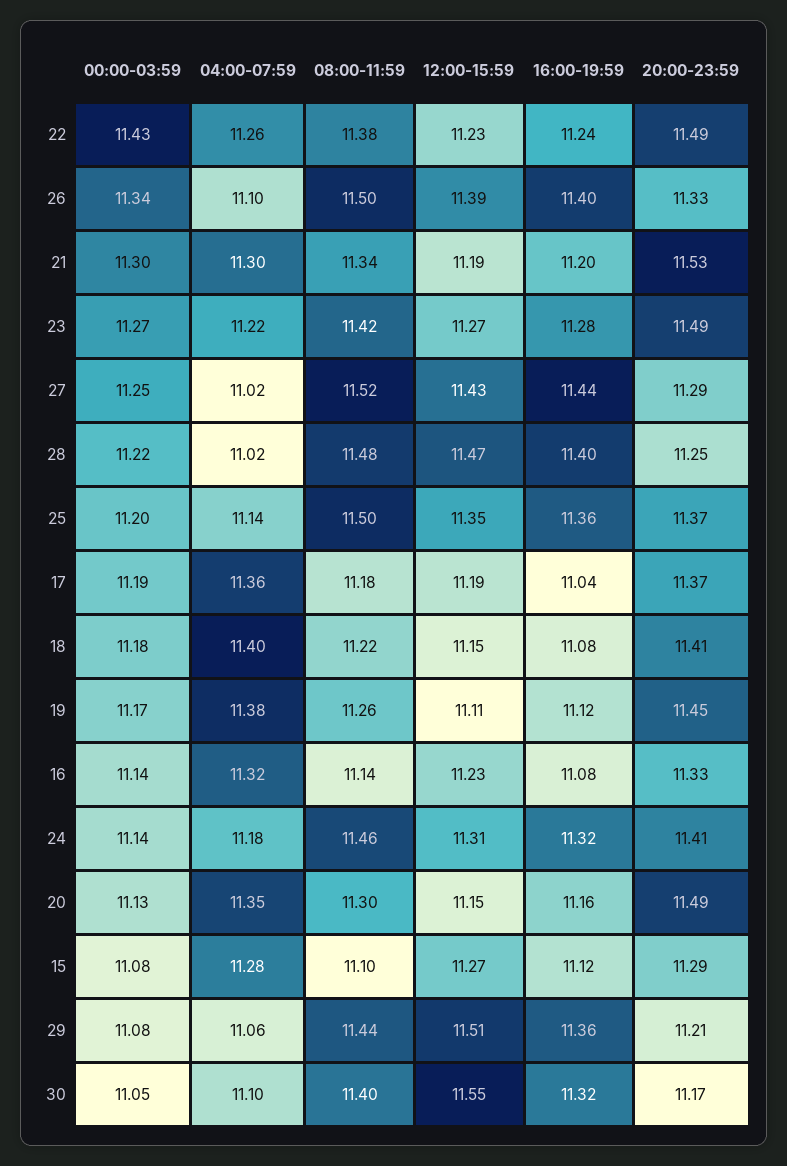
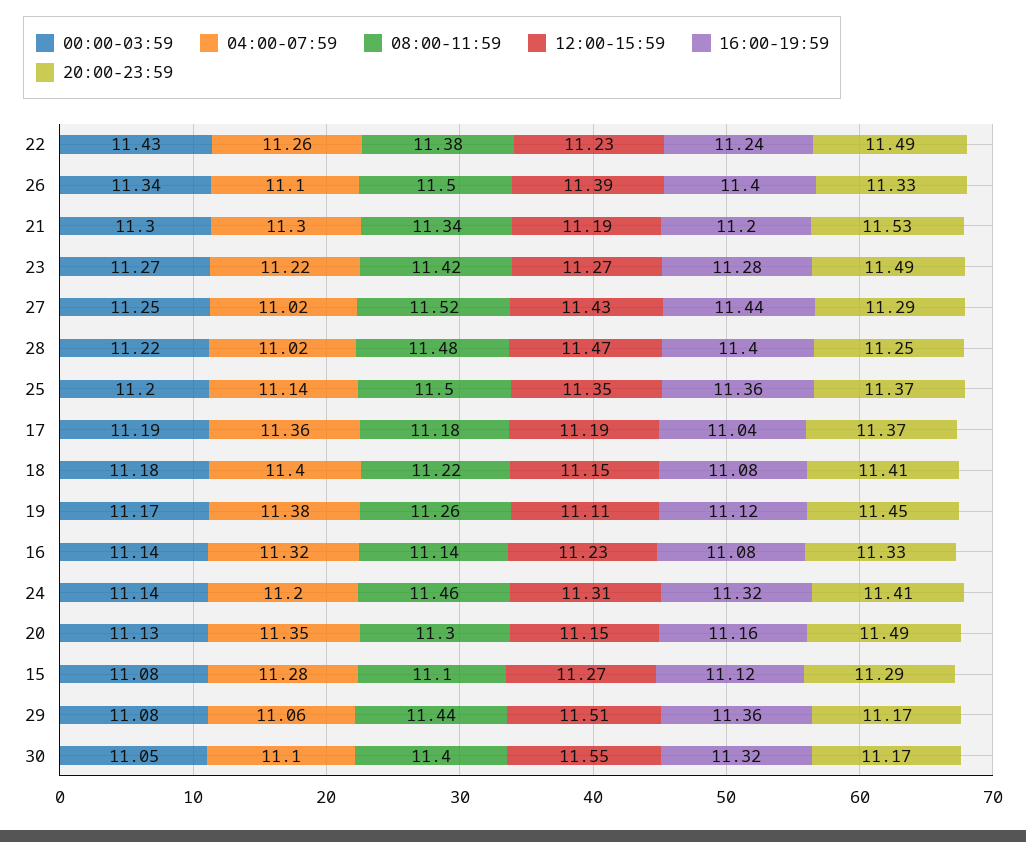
  {
    "00:00-03:59": {
      "22": 11.43,
      "26": 11.34,
      "21": 11.3,
      "23": 11.27,
      "27": 11.25,
      "28": 11.22,
      "25": 11.2,
      "17": 11.19,
      "18": 11.18,
      "19": 11.17,
      "16": 11.14,
      "24": 11.14,
      "20": 11.13,
      "15": 11.08,
      "29": 11.08,
      "30": 11.05
    },
    "04:00-07:59": {
      "22": 11.26,
      "26": 11.1,
      "21": 11.3,
      "23": 11.22,
      "27": 11.02,
      "28": 11.02,
      "25": 11.14,
      "17": 11.36,
      "18": 11.4,
      "19": 11.38,
      "16": 11.32,
-     "24": 11.18,
+     "24": 11.2,
      "20": 11.35,
      "15": 11.28,
      "29": 11.06,
      "30": 11.1
    },
    "08:00-11:59": {
      "22": 11.38,
      "26": 11.5,
      "21": 11.34,
      "23": 11.42,
      "27": 11.52,
      "28": 11.48,
      "25": 11.5,
      "17": 11.18,
      "18": 11.22,
      "19": 11.26,
      "16": 11.14,
      "24": 11.46,
      "20": 11.3,
      "15": 11.1,
      "29": 11.44,
      "30": 11.4
    },
    "12:00-15:59": {
      "22": 11.23,
      "26": 11.39,
      "21": 11.19,
      "23": 11.27,
      "27": 11.43,
      "28": 11.47,
      "25": 11.35,
      "17": 11.19,
      "18": 11.15,
      "19": 11.11,
      "16": 11.23,
      "24": 11.31,
      "20": 11.15,
      "15": 11.27,
      "29": 11.51,
      "30": 11.55
    },
    "16:00-19:59": {
      "22": 11.24,
      "26": 11.4,
      "21": 11.2,
      "23": 11.28,
      "27": 11.44,
      "28": 11.4,
      "25": 11.36,
      "17": 11.04,
      "18": 11.08,
      "19": 11.12,
      "16": 11.08,
      "24": 11.32,
      "20": 11.16,
      "15": 11.12,
      "29": 11.36,
      "30": 11.32
    },
    "20:00-23:59": {
      "22": 11.49,
      "26": 11.33,
      "21": 11.53,
      "23": 11.49,
      "27": 11.29,
      "28": 11.25,
      "25": 11.37,
      "17": 11.37,
      "18": 11.41,
      "19": 11.45,
      "16": 11.33,
      "24": 11.41,
      "20": 11.49,
      "15": 11.29,
-     "29": 11.21,
+     "29": 11.17,
      "30": 11.17
    }
  }

